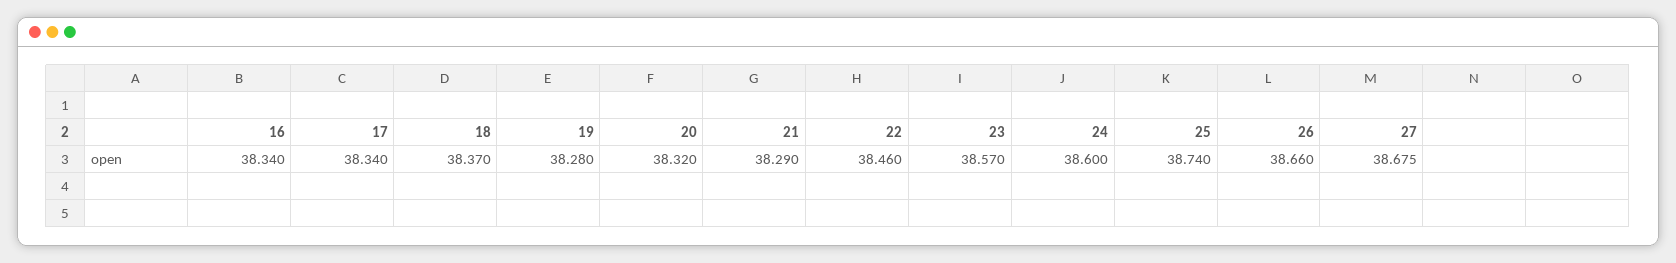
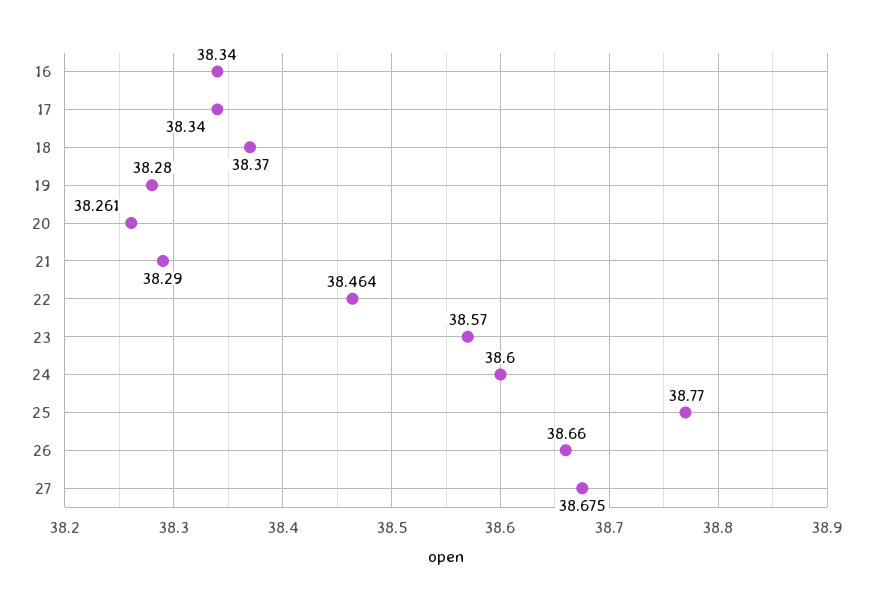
  {
    "16": 38.34,
    "17": 38.34,
    "18": 38.37,
    "19": 38.28,
-   "20": 38.32,
+   "20": 38.261,
    "21": 38.29,
-   "22": 38.46,
+   "22": 38.464,
    "23": 38.57,
    "24": 38.6,
-   "25": 38.74,
+   "25": 38.77,
    "26": 38.66,
    "27": 38.675
  }

